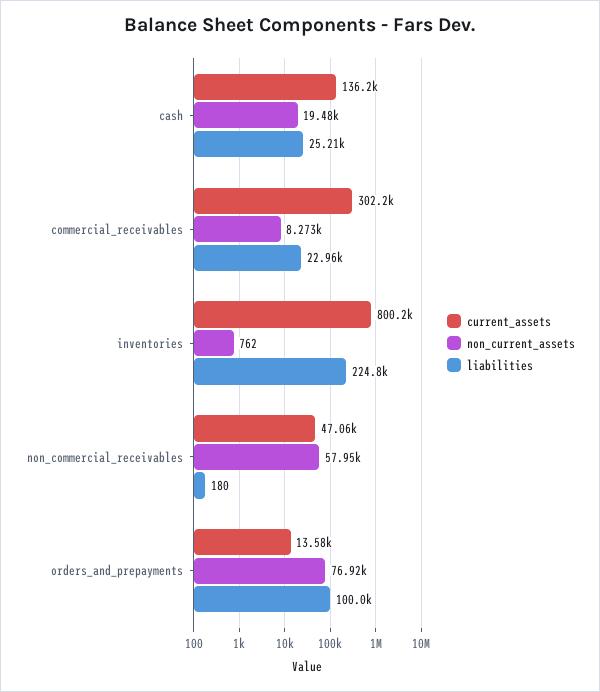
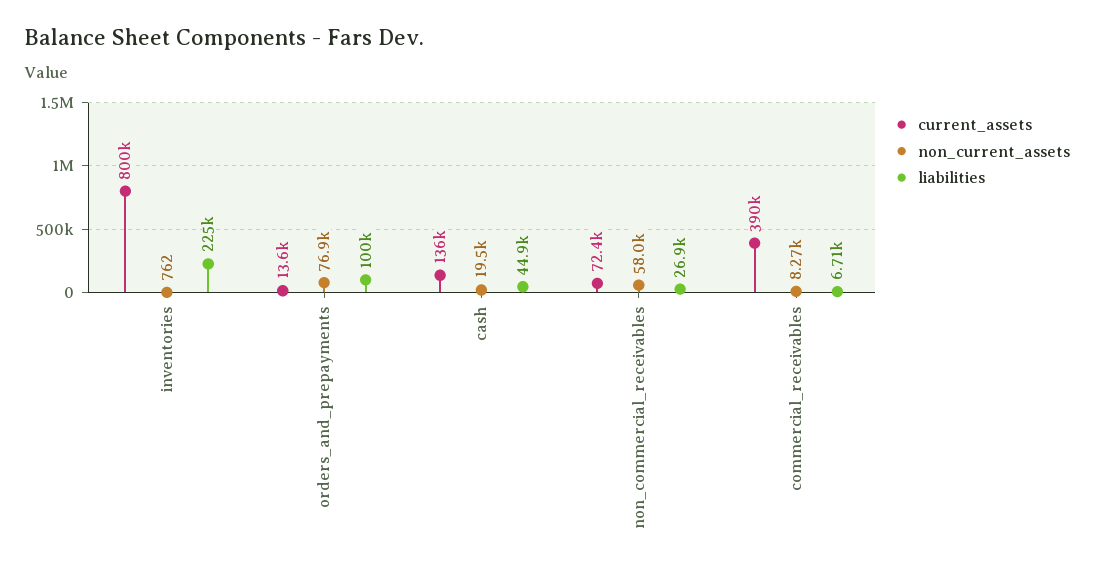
  {
    "current_assets": {
      "cash": 136200,
-     "commercial_receivables": 302200,
+     "commercial_receivables": 390000,
      "inventories": 800200,
-     "non_commercial_receivables": 47060,
+     "non_commercial_receivables": 72400,
      "orders_and_prepayments": 13580
    },
    "non_current_assets": {
      "cash": 19480,
      "commercial_receivables": 8273,
      "inventories": 762,
      "non_commercial_receivables": 57950,
      "orders_and_prepayments": 76920
    },
    "liabilities": {
-     "cash": 25210,
+     "cash": 44900,
-     "commercial_receivables": 22960,
+     "commercial_receivables": 6710,
      "inventories": 224800,
-     "non_commercial_receivables": 180,
+     "non_commercial_receivables": 26900,
      "orders_and_prepayments": 100000
    }
  }

